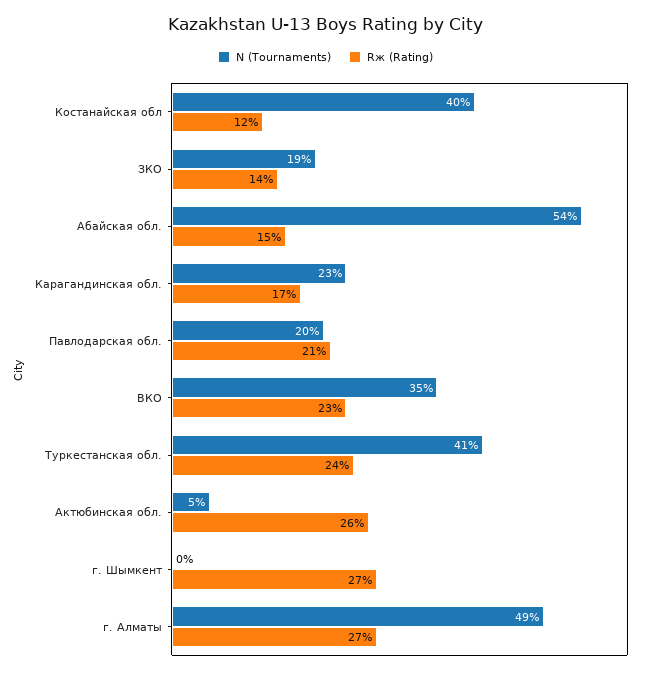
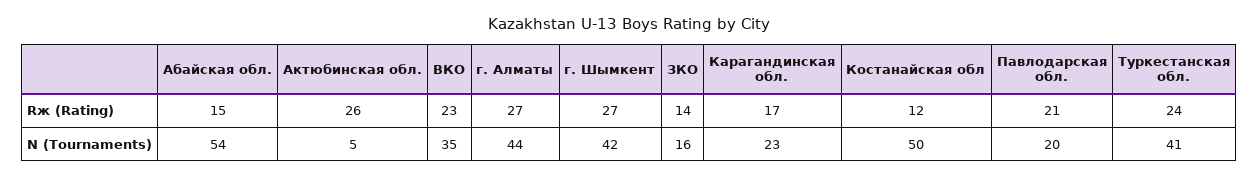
  {
    "N (Tournaments)": {
-     "Костанайская обл": 40,
+     "Костанайская обл": 50,
-     "ЗКО": 19,
+     "ЗКО": 16,
      "Абайская обл.": 54,
      "Карагандинская обл.": 23,
      "Павлодарская обл.": 20,
      "ВКО": 35,
      "Туркестанская обл.": 41,
      "Актюбинская обл.": 5,
-     "г. Шымкент": 0,
+     "г. Шымкент": 42,
-     "г. Алматы": 49
+     "г. Алматы": 44
    },
    "Rж (Rating)": {
      "Костанайская обл": 12,
      "ЗКО": 14,
      "Абайская обл.": 15,
      "Карагандинская обл.": 17,
      "Павлодарская обл.": 21,
      "ВКО": 23,
      "Туркестанская обл.": 24,
      "Актюбинская обл.": 26,
      "г. Шымкент": 27,
      "г. Алматы": 27
    }
  }

